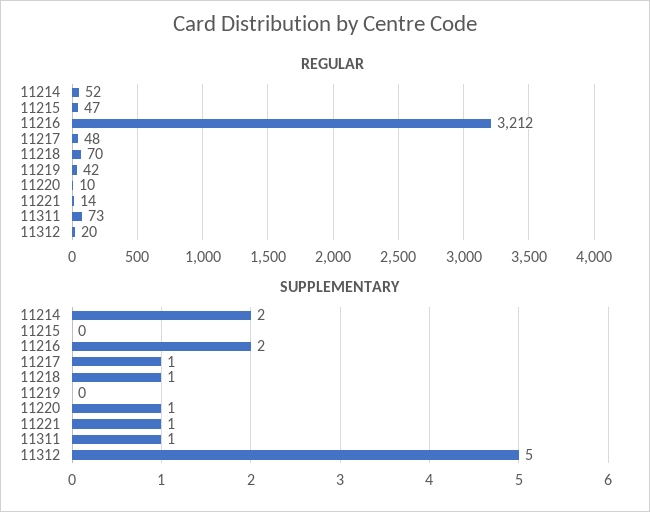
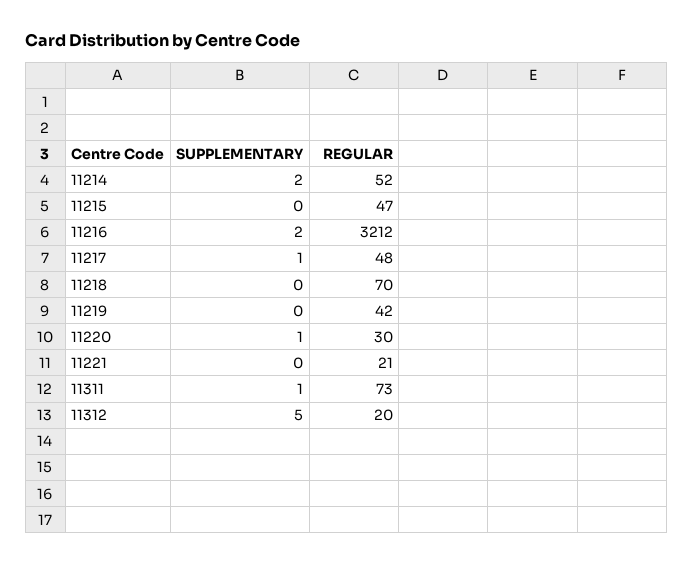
  {
    "REGULAR": {
      "11214": 52,
      "11215": 47,
      "11216": 3212,
      "11217": 48,
      "11218": 70,
      "11219": 42,
-     "11220": 10,
+     "11220": 30,
-     "11221": 14,
+     "11221": 21,
      "11311": 73,
      "11312": 20
    },
    "SUPPLEMENTARY": {
      "11214": 2,
      "11215": 0,
      "11216": 2,
      "11217": 1,
-     "11218": 1,
+     "11218": 0,
      "11219": 0,
      "11220": 1,
-     "11221": 1,
+     "11221": 0,
      "11311": 1,
      "11312": 5
    }
  }

